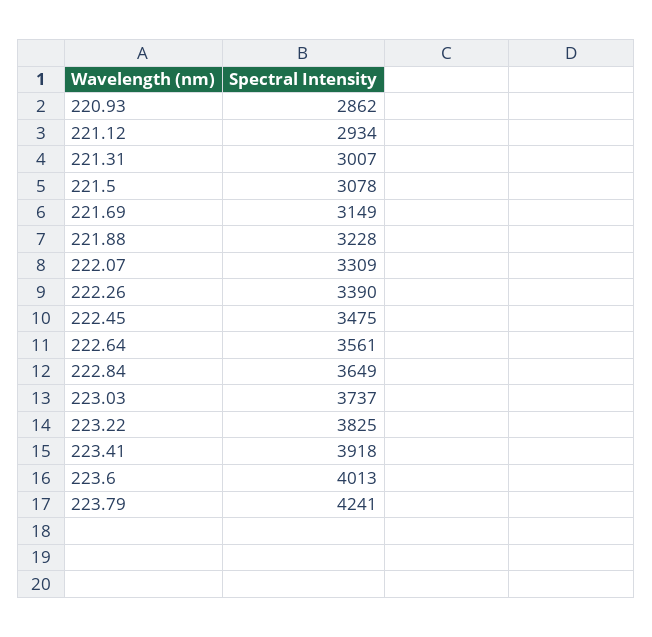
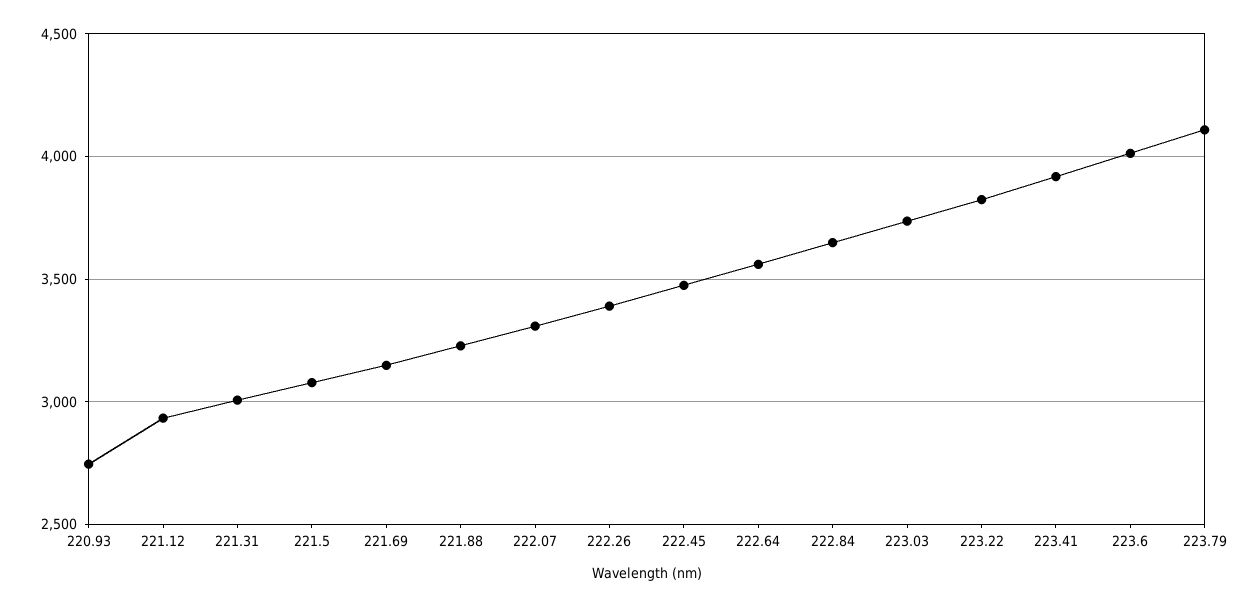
  {
-   "220.93": 2862,
+   "220.93": 2750,
    "221.12": 2934,
    "221.31": 3007,
    "221.5": 3078,
    "221.69": 3149,
    "221.88": 3228,
    "222.07": 3309,
    "222.26": 3390,
    "222.45": 3475,
    "222.64": 3561,
    "222.84": 3649,
    "223.03": 3737,
    "223.22": 3825,
    "223.41": 3918,
    "223.6": 4013,
-   "223.79": 4241
+   "223.79": 4100
  }

